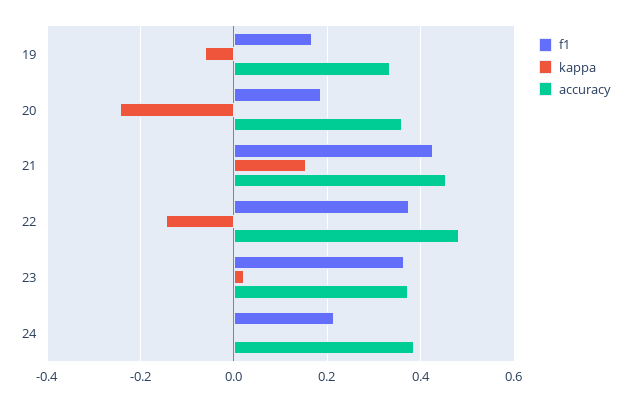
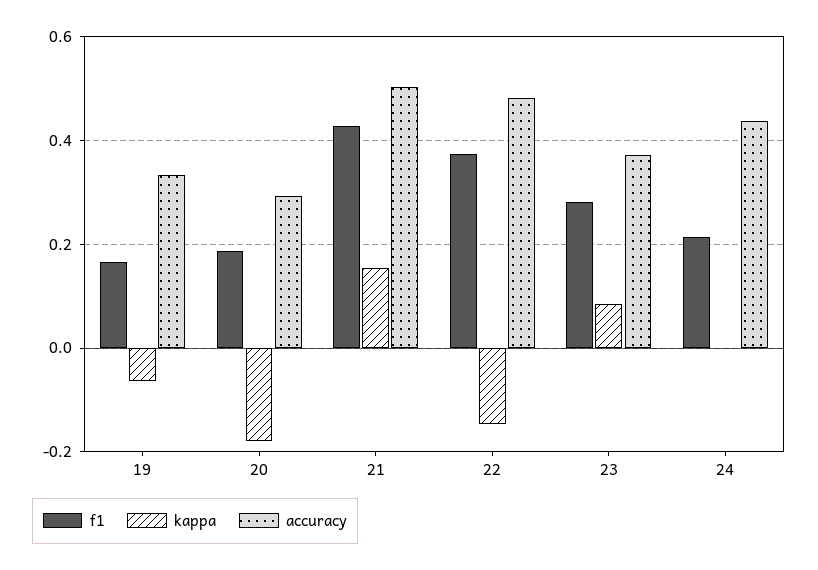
  {
    "f1": {
      "19": 0.16,
      "20": 0.18,
      "21": 0.42,
      "22": 0.38,
-     "23": 0.36,
+     "23": 0.28,
      "24": 0.22
    },
    "kappa": {
      "19": -0.06,
-     "20": -0.24,
+     "20": -0.18,
      "21": 0.16,
      "22": -0.14,
-     "23": 0.02,
+     "23": 0.08,
      "24": 0
    },
    "accuracy": {
      "19": 0.34,
-     "20": 0.36,
+     "20": 0.3,
-     "21": 0.46,
+     "21": 0.5,
      "22": 0.48,
      "23": 0.38,
-     "24": 0.38
+     "24": 0.44
    }
  }

